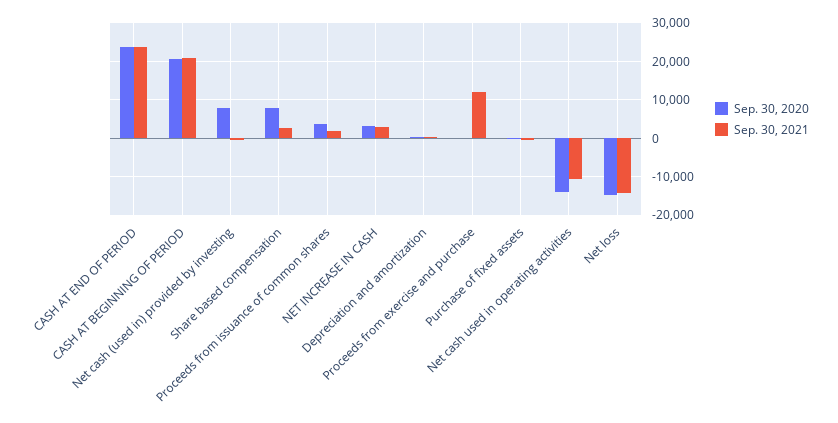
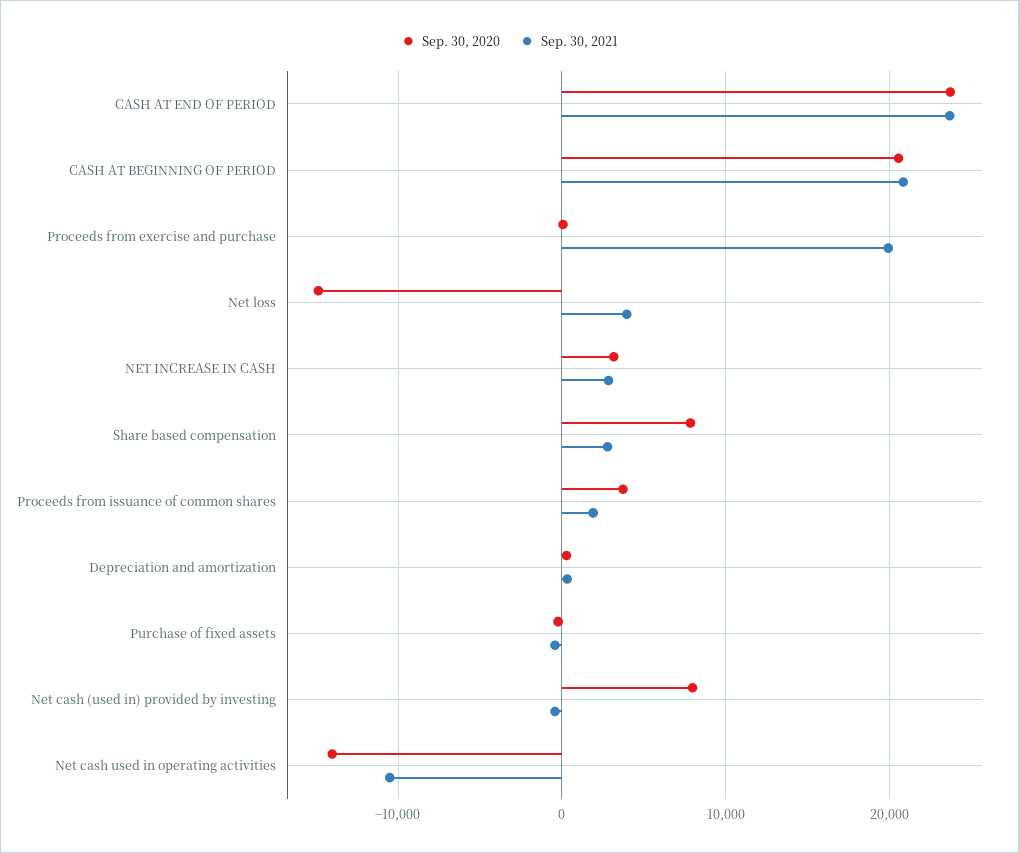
  {
    "Sep. 30, 2020": {
      "CASH AT END OF PERIOD": 24000,
      "CASH AT BEGINNING OF PERIOD": 21000,
      "Net cash (used in) provided by investing": 8000,
      "Share based compensation": 8000,
      "Proceeds from issuance of common shares": 4000,
      "NET INCREASE IN CASH": 3000,
      "Depreciation and amortization": 0,
      "Proceeds from exercise and purchase": 0,
      "Purchase of fixed assets": 0,
      "Net cash used in operating activities": -14000,
      "Net loss": -15000
    },
    "Sep. 30, 2021": {
      "CASH AT END OF PERIOD": 24000,
      "CASH AT BEGINNING OF PERIOD": 21000,
      "Net cash (used in) provided by investing": 0,
      "Share based compensation": 3000,
      "Proceeds from issuance of common shares": 2000,
      "NET INCREASE IN CASH": 3000,
      "Depreciation and amortization": 0,
-     "Proceeds from exercise and purchase": 12000,
+     "Proceeds from exercise and purchase": 20000,
      "Purchase of fixed assets": 0,
      "Net cash used in operating activities": -11000,
-     "Net loss": -14000
+     "Net loss": 4000
    }
  }

